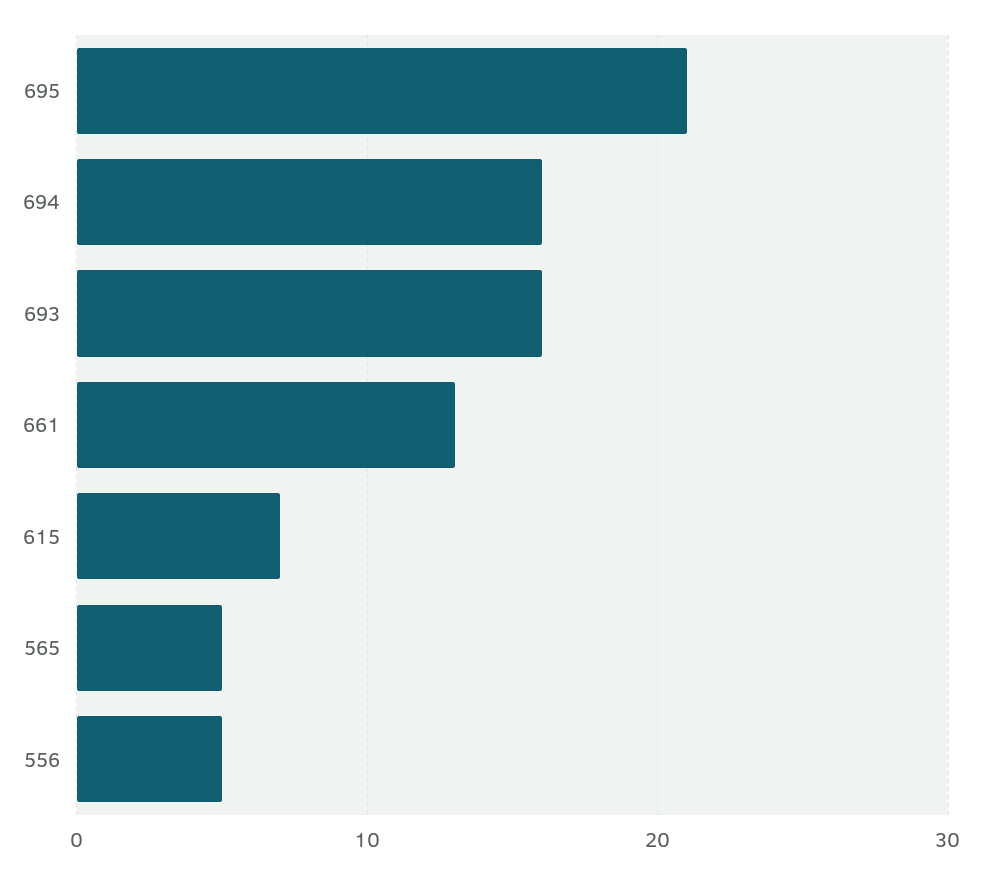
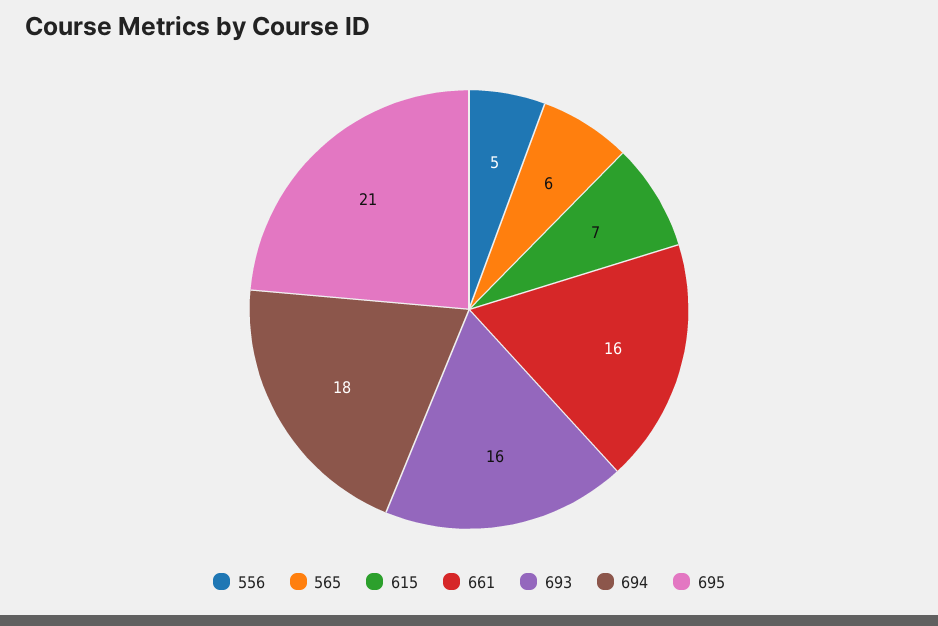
  {
    "695": 21,
-   "694": 16,
+   "694": 18,
    "693": 16,
-   "661": 13,
+   "661": 16,
    "615": 7,
-   "565": 5,
+   "565": 6,
    "556": 5
  }

